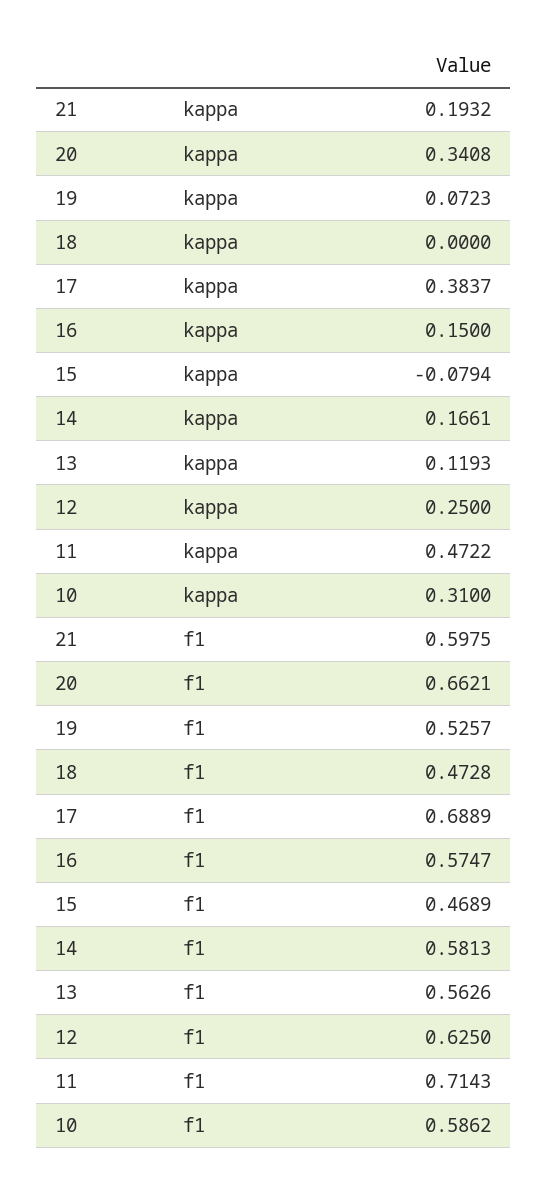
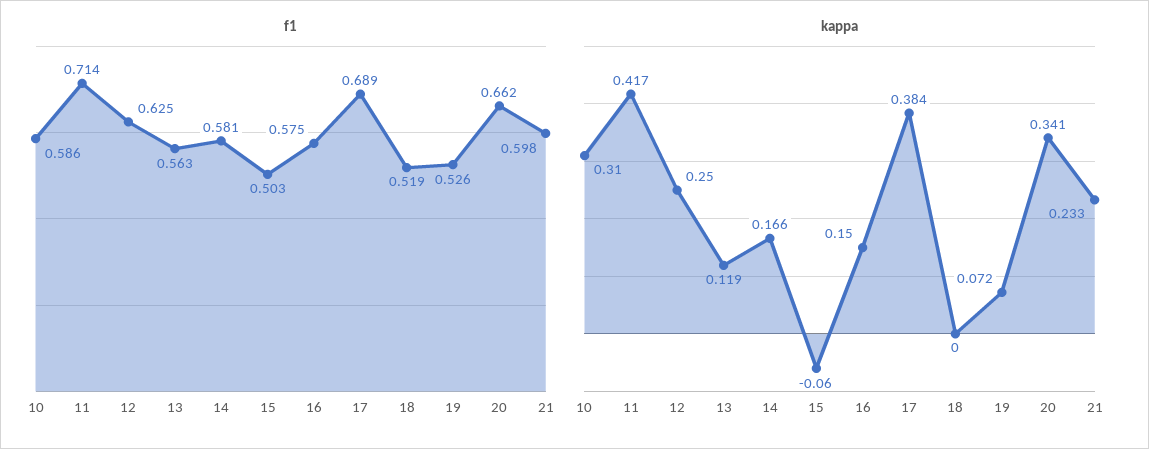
  {
    "kappa": {
-     "21": 0.1932,
+     "21": 0.233,
      "20": 0.3408,
      "19": 0.0723,
      "18": 0,
      "17": 0.3837,
      "16": 0.15,
-     "15": -0.0794,
+     "15": -0.06,
      "14": 0.1661,
      "13": 0.1193,
      "12": 0.25,
-     "11": 0.4722,
+     "11": 0.417,
      "10": 0.31
    },
    "f1": {
      "21": 0.5975,
      "20": 0.6621,
      "19": 0.5257,
-     "18": 0.4728,
+     "18": 0.519,
      "17": 0.6889,
      "16": 0.5747,
-     "15": 0.4689,
+     "15": 0.503,
      "14": 0.5813,
      "13": 0.5626,
      "12": 0.625,
      "11": 0.7143,
      "10": 0.5862
    }
  }

